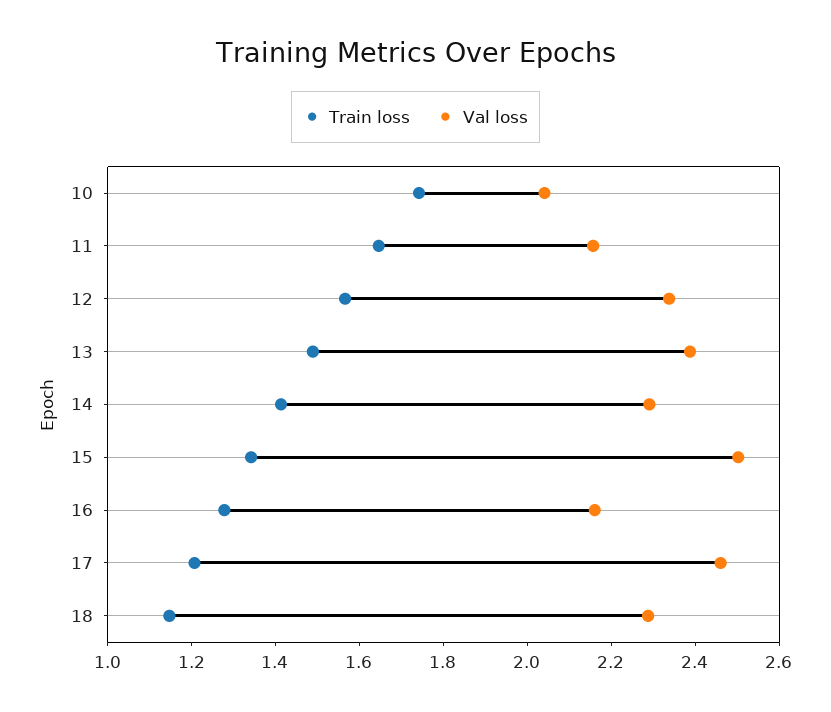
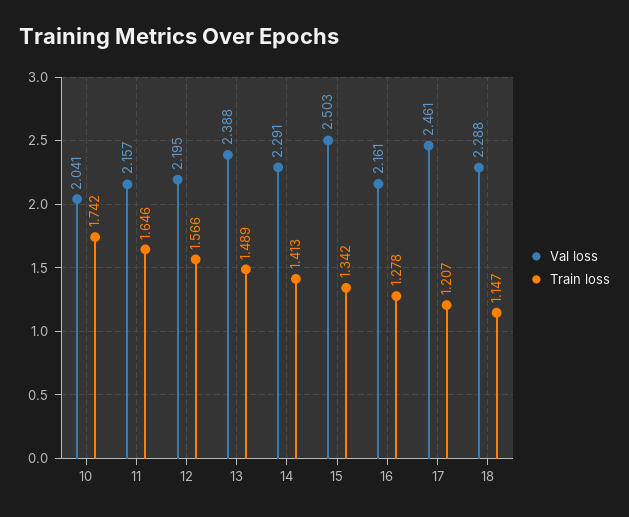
  {
    "Train loss": {
      "10": 1.742,
      "11": 1.646,
      "12": 1.566,
      "13": 1.489,
      "14": 1.413,
      "15": 1.342,
      "16": 1.278,
      "17": 1.207,
      "18": 1.147
    },
    "Val loss": {
      "10": 2.041,
      "11": 2.157,
-     "12": 2.35,
+     "12": 2.195,
      "13": 2.388,
      "14": 2.291,
      "15": 2.503,
      "16": 2.161,
      "17": 2.461,
      "18": 2.288
    }
  }

